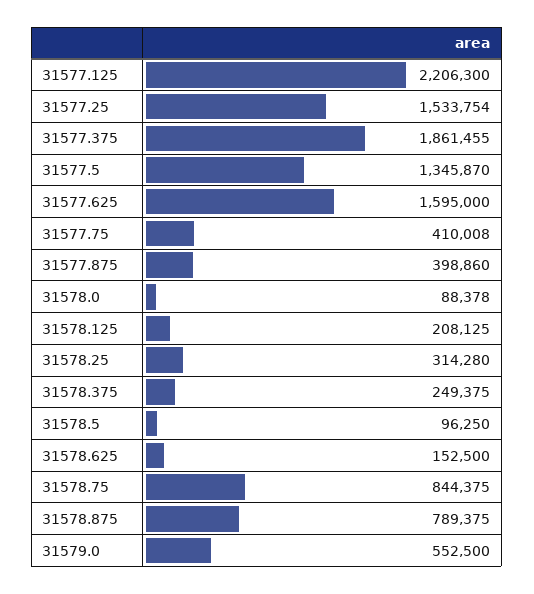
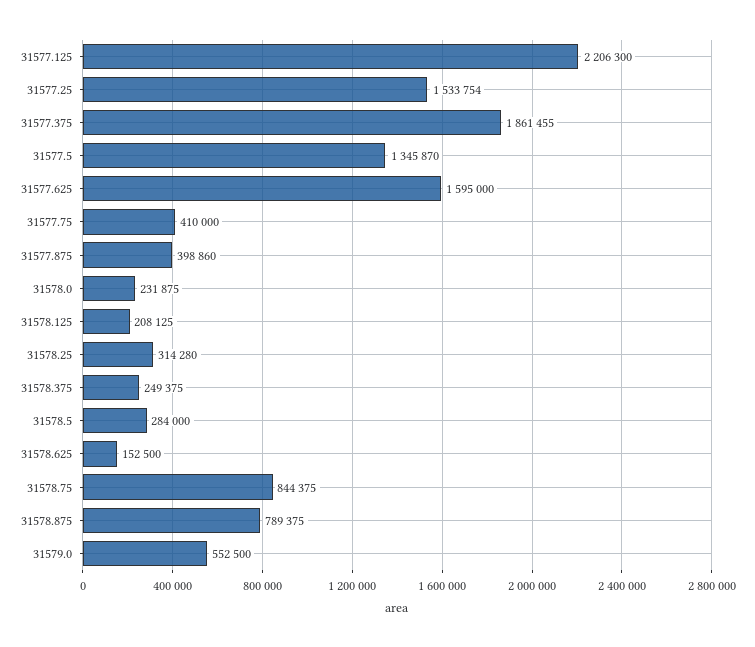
  {
    "31577.125": 2206300,
    "31577.25": 1533754,
    "31577.375": 1861455,
    "31577.5": 1345870,
    "31577.625": 1595000,
-   "31577.75": 410008,
+   "31577.75": 410000,
    "31577.875": 398860,
-   "31578.0": 88378,
+   "31578.0": 231875,
    "31578.125": 208125,
    "31578.25": 314280,
    "31578.375": 249375,
-   "31578.5": 96250,
+   "31578.5": 284000,
    "31578.625": 152500,
    "31578.75": 844375,
    "31578.875": 789375,
    "31579.0": 552500
  }

